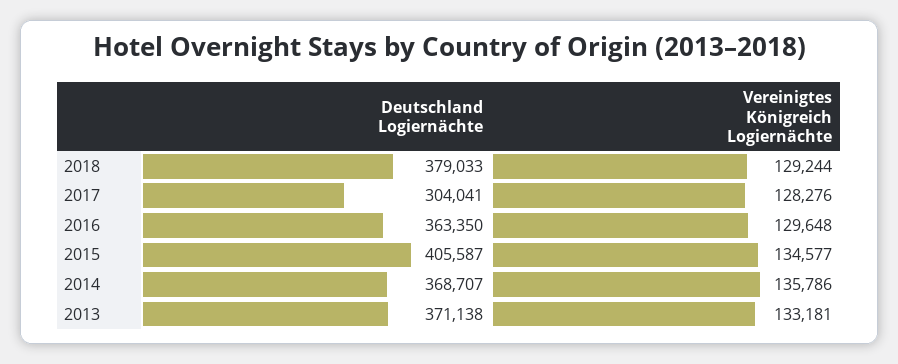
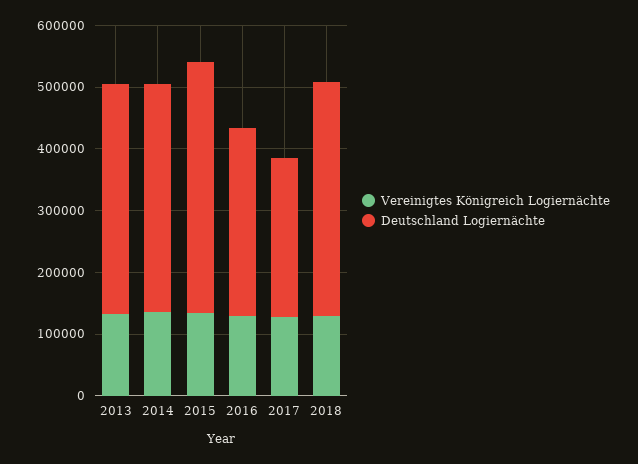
  {
    "Deutschland Logiernächte": {
      "2018": 379033,
-     "2017": 304041,
+     "2017": 260000,
-     "2016": 363350,
+     "2016": 300000,
      "2015": 405587,
      "2014": 368707,
      "2013": 371138
    },
    "Vereinigtes Königreich Logiernächte": {
      "2018": 129244,
      "2017": 128276,
      "2016": 129648,
      "2015": 134577,
      "2014": 135786,
      "2013": 133181
    }
  }

